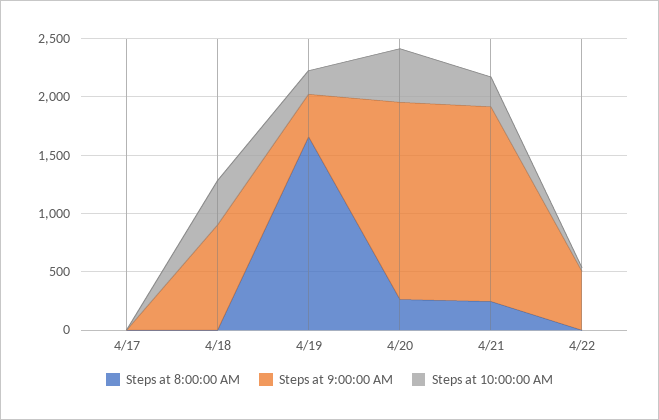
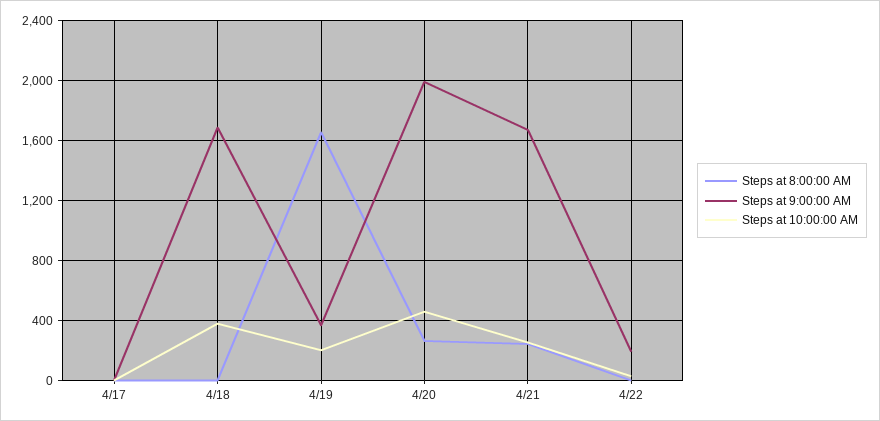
  {
    "Steps at 8:00:00 AM": {
      "4/17": 0,
      "4/18": 0,
      "4/19": 1650,
      "4/20": 250,
      "4/21": 250,
      "4/22": 0
    },
    "Steps at 9:00:00 AM": {
      "4/17": 0,
-     "4/18": 900,
+     "4/18": 1700,
      "4/19": 350,
-     "4/20": 1700,
+     "4/20": 2000,
      "4/21": 1650,
-     "4/22": 500
+     "4/22": 200
    },
    "Steps at 10:00:00 AM": {
      "4/17": 0,
      "4/18": 400,
      "4/19": 200,
      "4/20": 450,
      "4/21": 250,
      "4/22": 50
    }
  }

